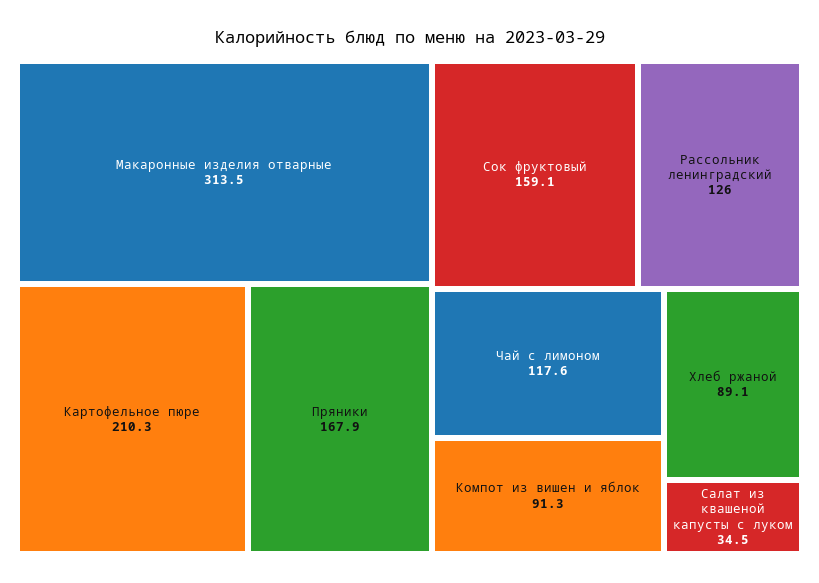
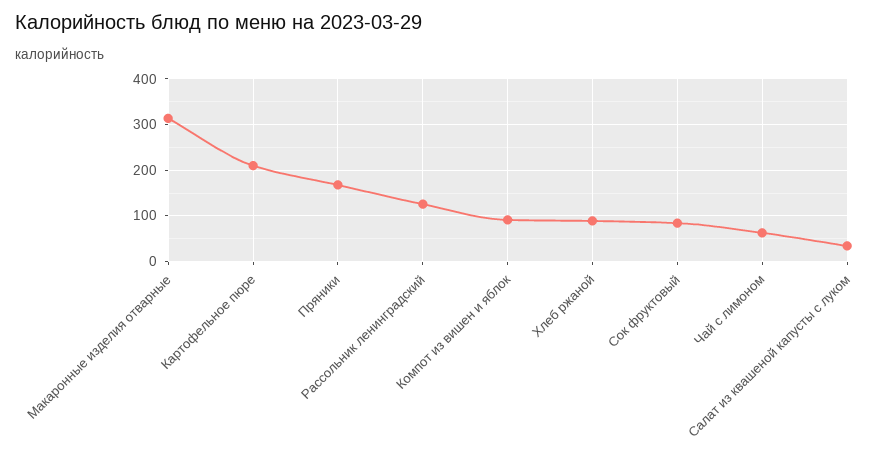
  {
    "Макаронные изделия отварные": 313.5,
    "Картофельное пюре": 210.3,
    "Пряники": 167.9,
-   "Сок фруктовый": 159.1,
+   "Сок фруктовый": 80,
    "Рассольник ленинградский": 126,
-   "Чай с лимоном": 117.6,
+   "Чай с лимоном": 60,
    "Компот из вишен и яблок": 91.3,
    "Хлеб ржаной": 89.1,
    "Салат из квашеной капусты с луком": 34.5
  }

